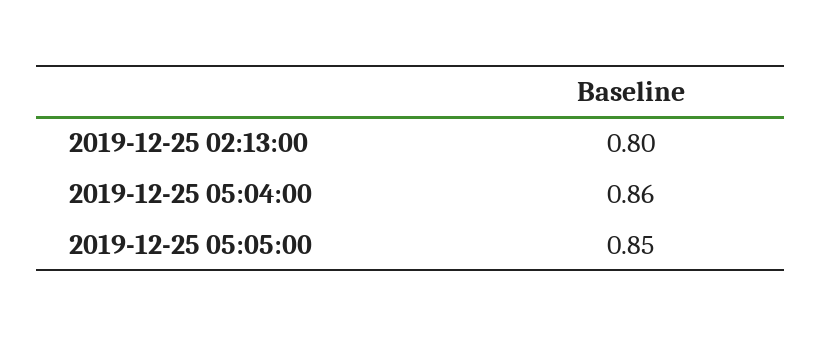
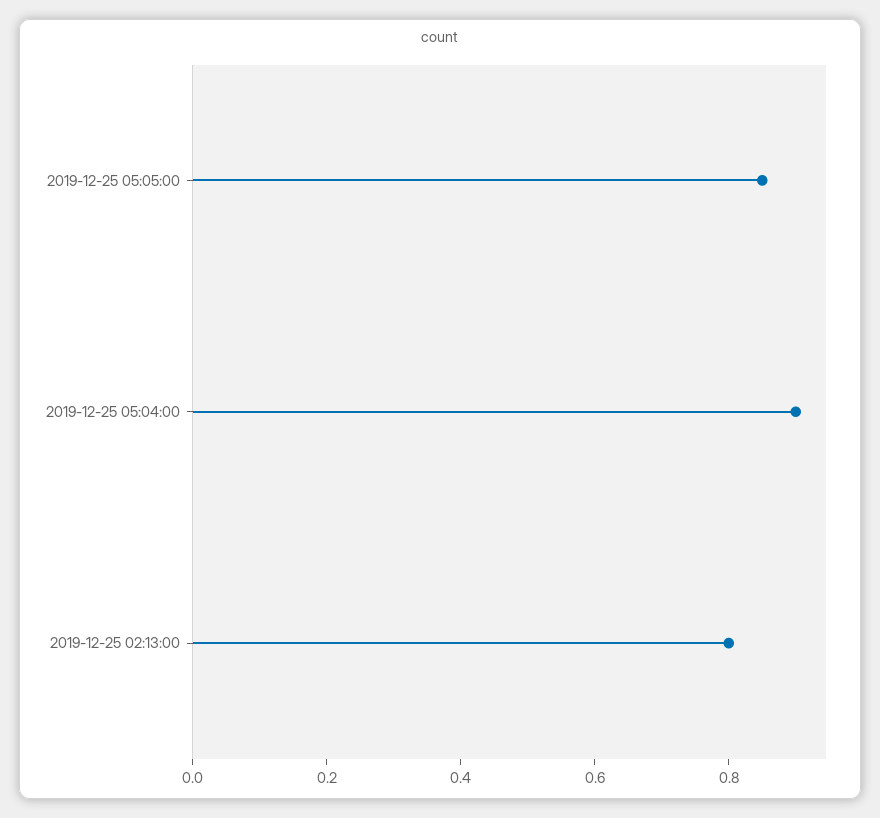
  {
    "2019-12-25 02:13:00": 0.8,
-   "2019-12-25 05:04:00": 0.86,
+   "2019-12-25 05:04:00": 0.9,
    "2019-12-25 05:05:00": 0.85
  }

